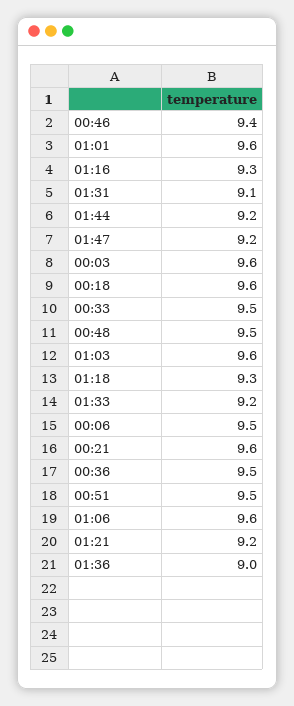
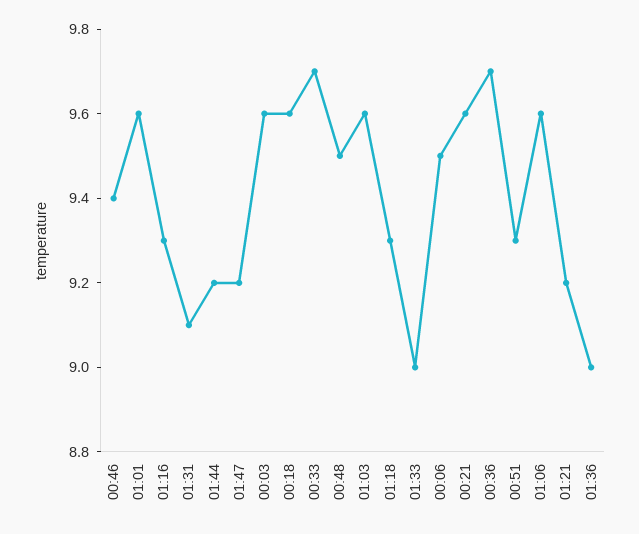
  {
    "00:46": 9.4,
    "01:01": 9.6,
    "01:16": 9.3,
    "01:31": 9.1,
    "01:44": 9.2,
    "01:47": 9.2,
    "00:03": 9.6,
    "00:18": 9.6,
-   "00:33": 9.5,
+   "00:33": 9.7,
    "00:48": 9.5,
    "01:03": 9.6,
    "01:18": 9.3,
-   "01:33": 9.2,
+   "01:33": 9,
    "00:06": 9.5,
    "00:21": 9.6,
-   "00:36": 9.5,
+   "00:36": 9.7,
-   "00:51": 9.5,
+   "00:51": 9.3,
    "01:06": 9.6,
    "01:21": 9.2,
    "01:36": 9
  }

